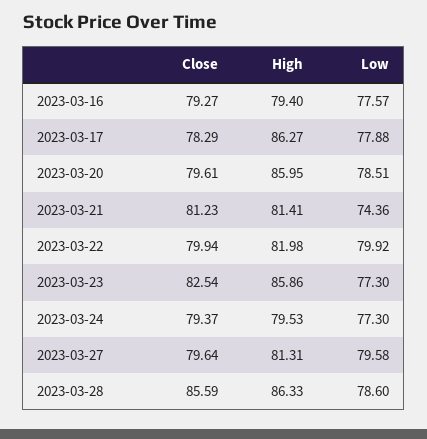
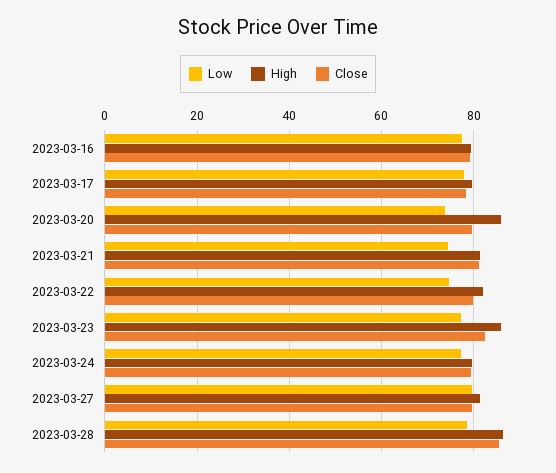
  {
    "Close": {
      "2023-03-16": 79.27,
      "2023-03-17": 78.29,
      "2023-03-20": 79.61,
      "2023-03-21": 81.23,
      "2023-03-22": 79.94,
      "2023-03-23": 82.54,
      "2023-03-24": 79.37,
      "2023-03-27": 79.64,
      "2023-03-28": 85.59
    },
    "High": {
      "2023-03-16": 79.4,
-     "2023-03-17": 86.27,
+     "2023-03-17": 80,
      "2023-03-20": 85.95,
      "2023-03-21": 81.41,
      "2023-03-22": 81.98,
      "2023-03-23": 85.86,
      "2023-03-24": 79.53,
      "2023-03-27": 81.31,
      "2023-03-28": 86.33
    },
    "Low": {
      "2023-03-16": 77.57,
      "2023-03-17": 77.88,
-     "2023-03-20": 78.51,
+     "2023-03-20": 74,
      "2023-03-21": 74.36,
-     "2023-03-22": 79.92,
+     "2023-03-22": 74,
      "2023-03-23": 77.3,
      "2023-03-24": 77.3,
      "2023-03-27": 79.58,
      "2023-03-28": 78.6
    }
  }

